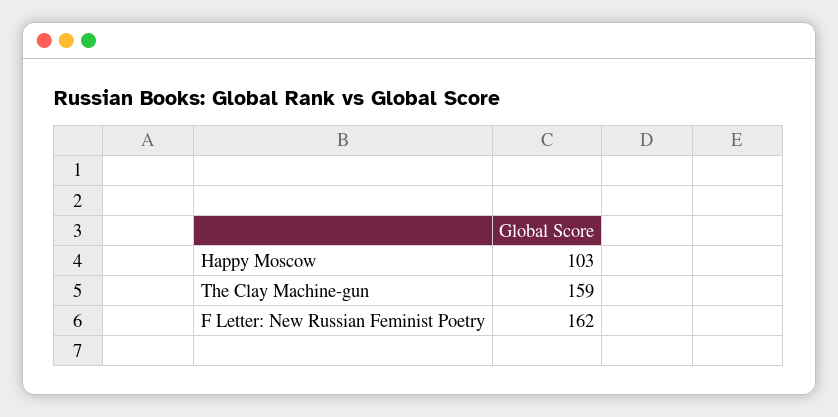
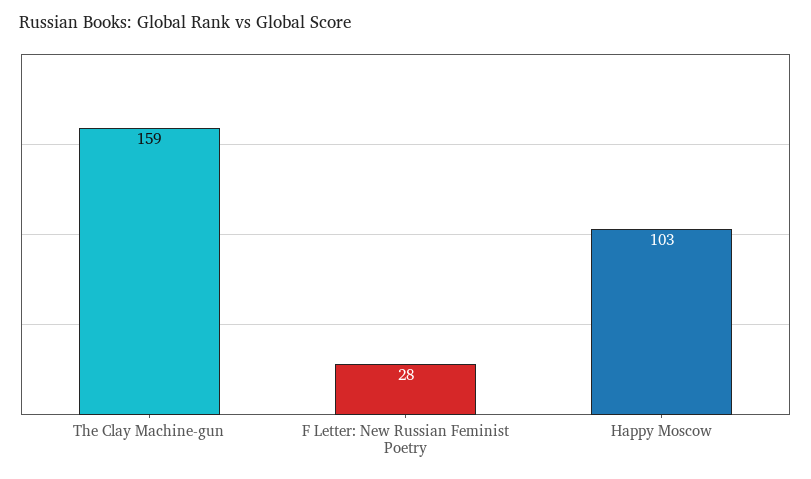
  {
    "Happy Moscow": 103,
    "The Clay Machine-gun": 159,
-   "F Letter: New Russian Feminist Poetry": 162
+   "F Letter: New Russian Feminist Poetry": 28
  }

